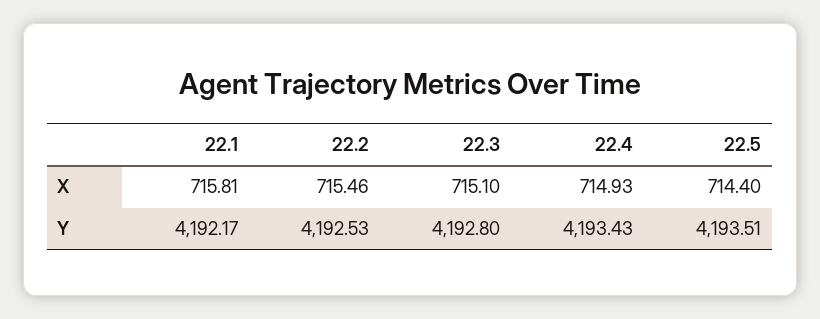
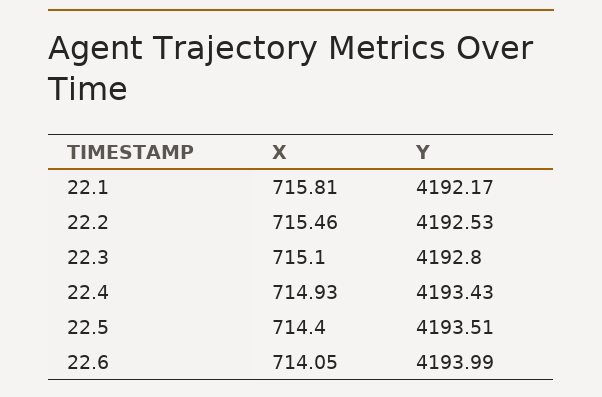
  {
    "22.1": {
      "X": 715.81,
      "Y": 4192.17
    },
    "22.2": {
      "X": 715.46,
      "Y": 4192.53
    },
    "22.3": {
      "X": 715.1,
      "Y": 4192.8
    },
    "22.4": {
      "X": 714.93,
      "Y": 4193.43
    },
    "22.5": {
      "X": 714.4,
      "Y": 4193.51
-   }
+   },
+   "22.6": {
+     "X": 714.05,
+     "Y": 4193.99
+   }
  }

